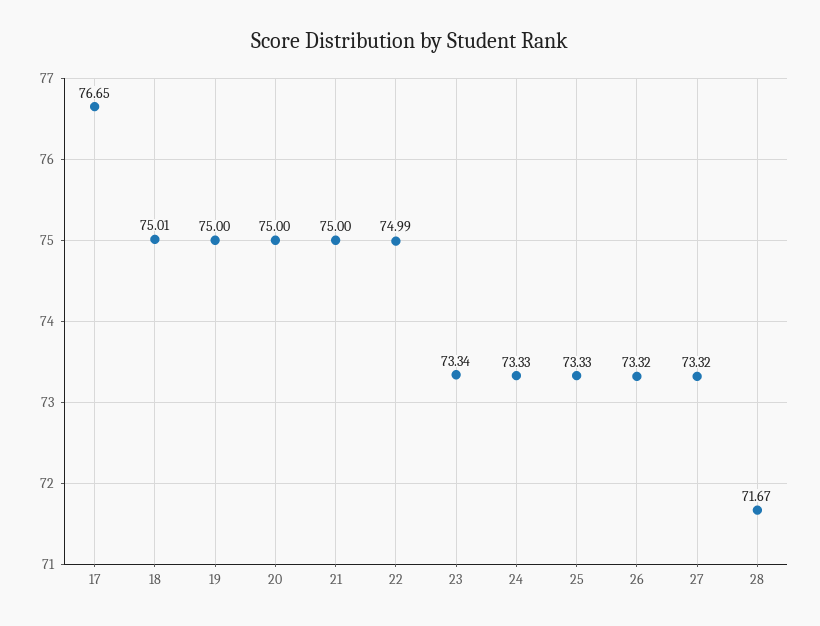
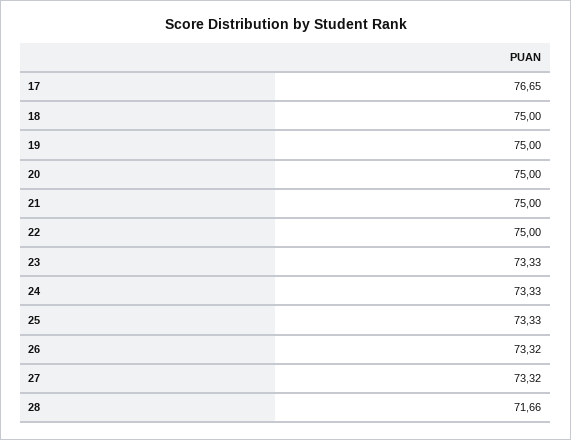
  {
    "17": 76.65,
-   "18": 75.01,
+   "18": 75,
    "19": 75,
    "20": 75,
    "21": 75,
-   "22": 74.99,
+   "22": 75,
-   "23": 73.34,
+   "23": 73.33,
    "24": 73.33,
    "25": 73.33,
    "26": 73.32,
    "27": 73.32,
-   "28": 71.67
+   "28": 71.66
  }

